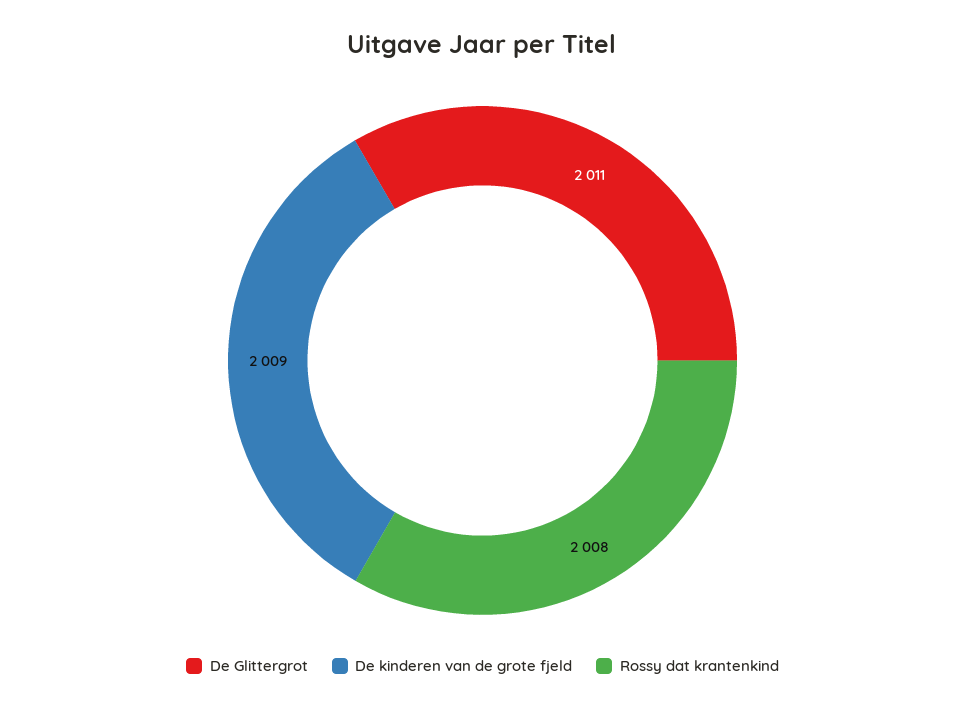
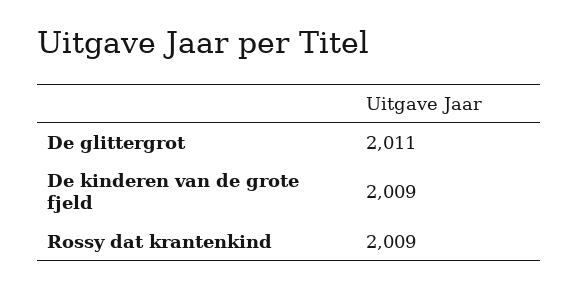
  {
    "De Glittergrot": 2011,
    "De kinderen van de grote fjeld": 2009,
-   "Rossy dat krantenkind": 2008
+   "Rossy dat krantenkind": 2009
  }

